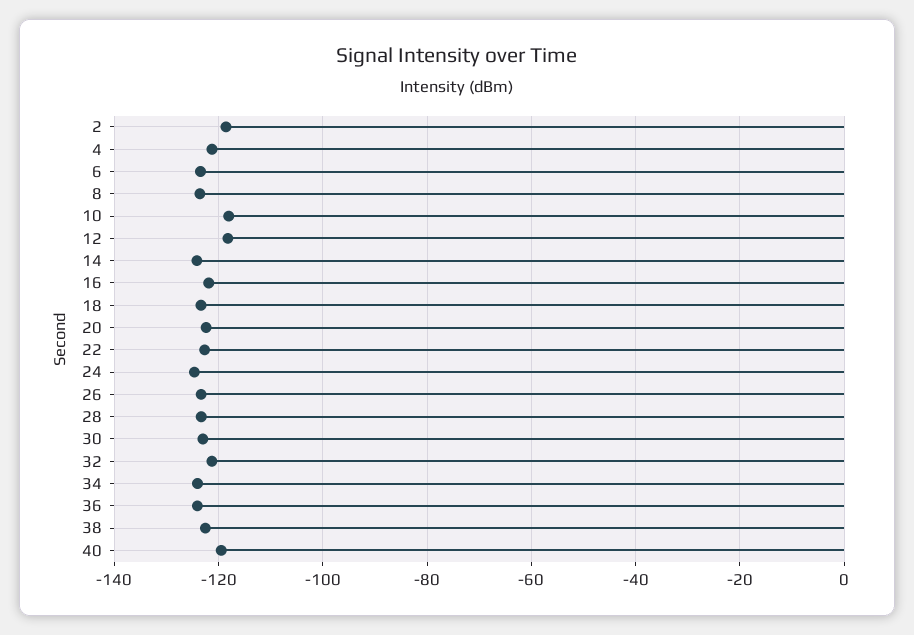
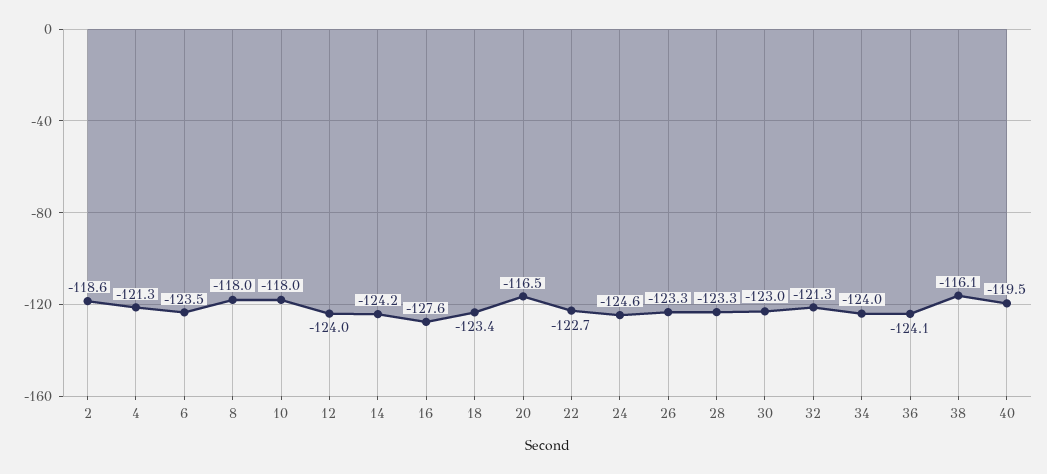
  {
    "2": -118.6,
    "4": -121.3,
    "6": -123.5,
-   "8": -124,
+   "8": -118,
    "10": -118,
-   "12": -118,
+   "12": -124,
    "14": -124.2,
-   "16": -122,
+   "16": -127.6,
    "18": -123.4,
-   "20": -122,
+   "20": -116.5,
    "22": -122.7,
    "24": -124.6,
    "26": -123.3,
    "28": -123.3,
    "30": -123,
    "32": -121.3,
    "34": -124,
    "36": -124.1,
-   "38": -122,
+   "38": -116.1,
    "40": -119.5
  }

